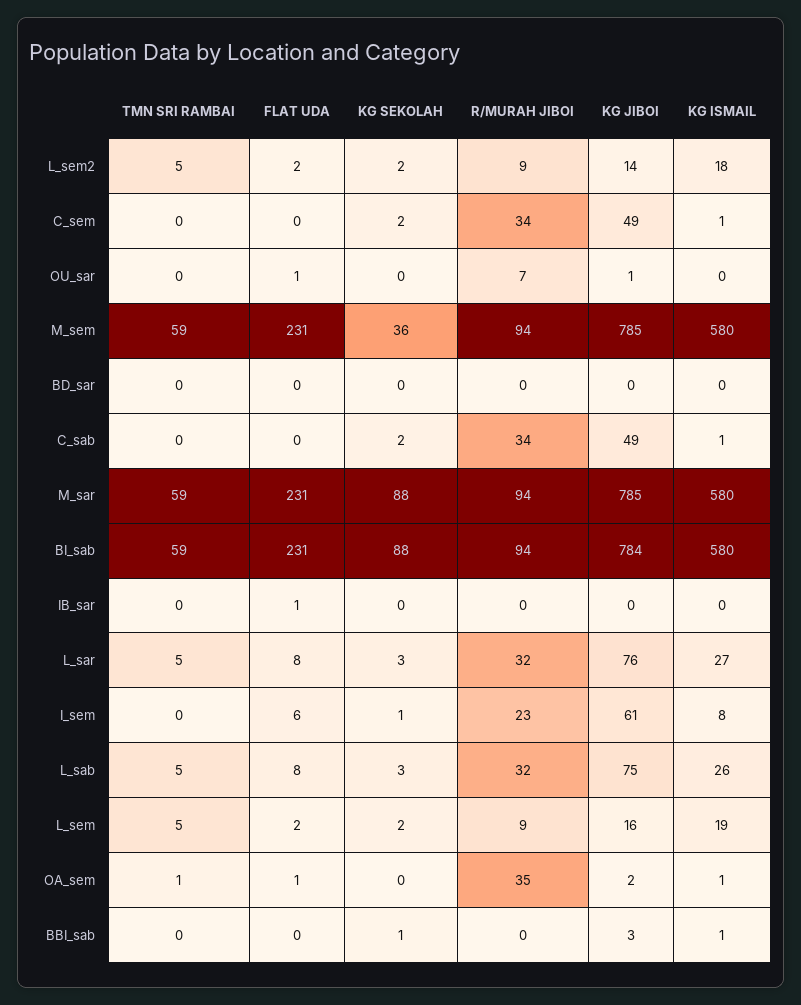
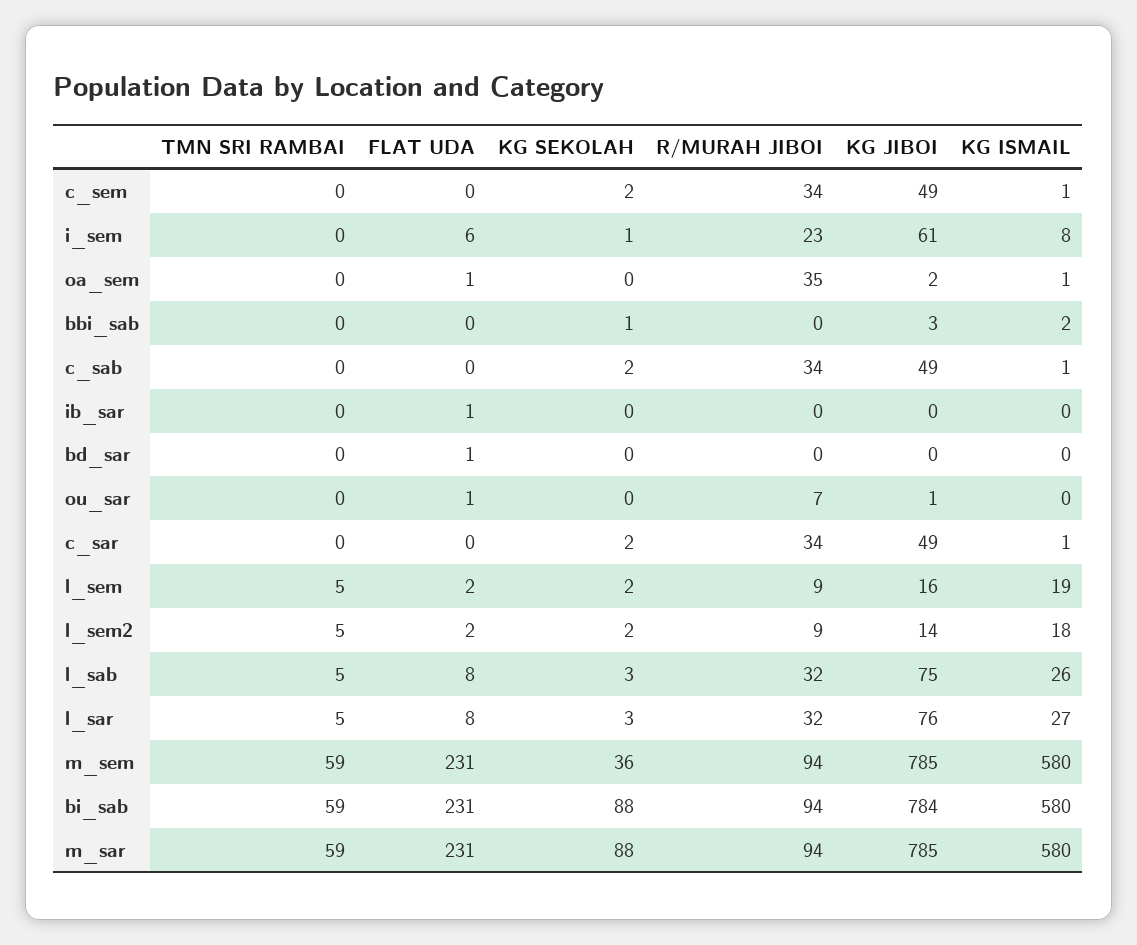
  {
    "TMN SRI RAMBAI": {
      "L_sem2": 5,
      "C_sem": 0,
      "OU_sar": 0,
      "M_sem": 59,
      "BD_sar": 0,
      "C_sab": 0,
      "M_sar": 59,
      "BI_sab": 59,
      "IB_sar": 0,
      "L_sar": 5,
      "I_sem": 0,
      "L_sab": 5,
      "L_sem": 5,
-     "OA_sem": 1,
+     "OA_sem": 0,
-     "BBI_sab": 0
+     "BBI_sab": 0,
+     "c_sar": 0
    },
    "FLAT UDA": {
      "L_sem2": 2,
      "C_sem": 0,
      "OU_sar": 1,
      "M_sem": 231,
-     "BD_sar": 0,
+     "BD_sar": 1,
      "C_sab": 0,
      "M_sar": 231,
      "BI_sab": 231,
      "IB_sar": 1,
      "L_sar": 8,
      "I_sem": 6,
      "L_sab": 8,
      "L_sem": 2,
      "OA_sem": 1,
-     "BBI_sab": 0
+     "BBI_sab": 0,
+     "c_sar": 0
    },
    "KG SEKOLAH": {
      "L_sem2": 2,
      "C_sem": 2,
      "OU_sar": 0,
      "M_sem": 36,
      "BD_sar": 0,
      "C_sab": 2,
      "M_sar": 88,
      "BI_sab": 88,
      "IB_sar": 0,
      "L_sar": 3,
      "I_sem": 1,
      "L_sab": 3,
      "L_sem": 2,
      "OA_sem": 0,
-     "BBI_sab": 1
+     "BBI_sab": 1,
+     "c_sar": 2
    },
    "R/MURAH JIBOI": {
      "L_sem2": 9,
      "C_sem": 34,
      "OU_sar": 7,
      "M_sem": 94,
      "BD_sar": 0,
      "C_sab": 34,
      "M_sar": 94,
      "BI_sab": 94,
      "IB_sar": 0,
      "L_sar": 32,
      "I_sem": 23,
      "L_sab": 32,
      "L_sem": 9,
      "OA_sem": 35,
-     "BBI_sab": 0
+     "BBI_sab": 0,
+     "c_sar": 34
    },
    "KG JIBOI": {
      "L_sem2": 14,
      "C_sem": 49,
      "OU_sar": 1,
      "M_sem": 785,
      "BD_sar": 0,
      "C_sab": 49,
      "M_sar": 785,
      "BI_sab": 784,
      "IB_sar": 0,
      "L_sar": 76,
      "I_sem": 61,
      "L_sab": 75,
      "L_sem": 16,
      "OA_sem": 2,
-     "BBI_sab": 3
+     "BBI_sab": 3,
+     "c_sar": 49
    },
    "KG ISMAIL": {
      "L_sem2": 18,
      "C_sem": 1,
      "OU_sar": 0,
      "M_sem": 580,
      "BD_sar": 0,
      "C_sab": 1,
      "M_sar": 580,
      "BI_sab": 580,
      "IB_sar": 0,
      "L_sar": 27,
      "I_sem": 8,
      "L_sab": 26,
      "L_sem": 19,
      "OA_sem": 1,
-     "BBI_sab": 1
+     "BBI_sab": 2,
+     "c_sar": 1
    }
  }

